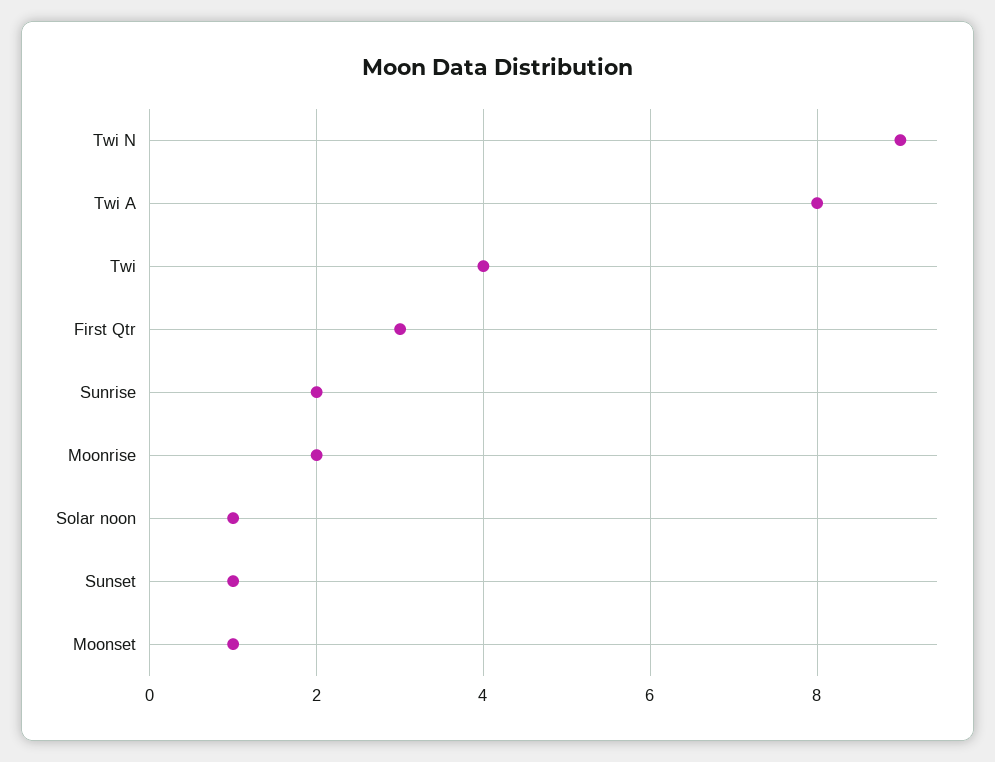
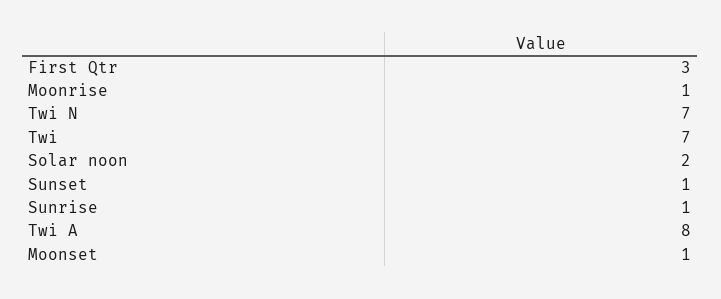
  {
-   "Twi N": 9,
+   "Twi N": 7,
    "Twi A": 8,
-   "Twi": 4,
+   "Twi": 7,
    "First Qtr": 3,
-   "Sunrise": 2,
+   "Sunrise": 1,
-   "Moonrise": 2,
+   "Moonrise": 1,
-   "Solar noon": 1,
+   "Solar noon": 2,
    "Sunset": 1,
    "Moonset": 1
  }

